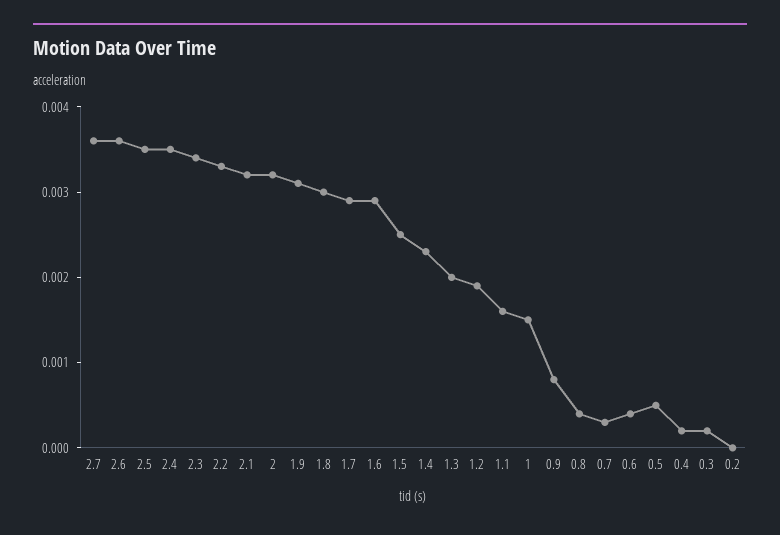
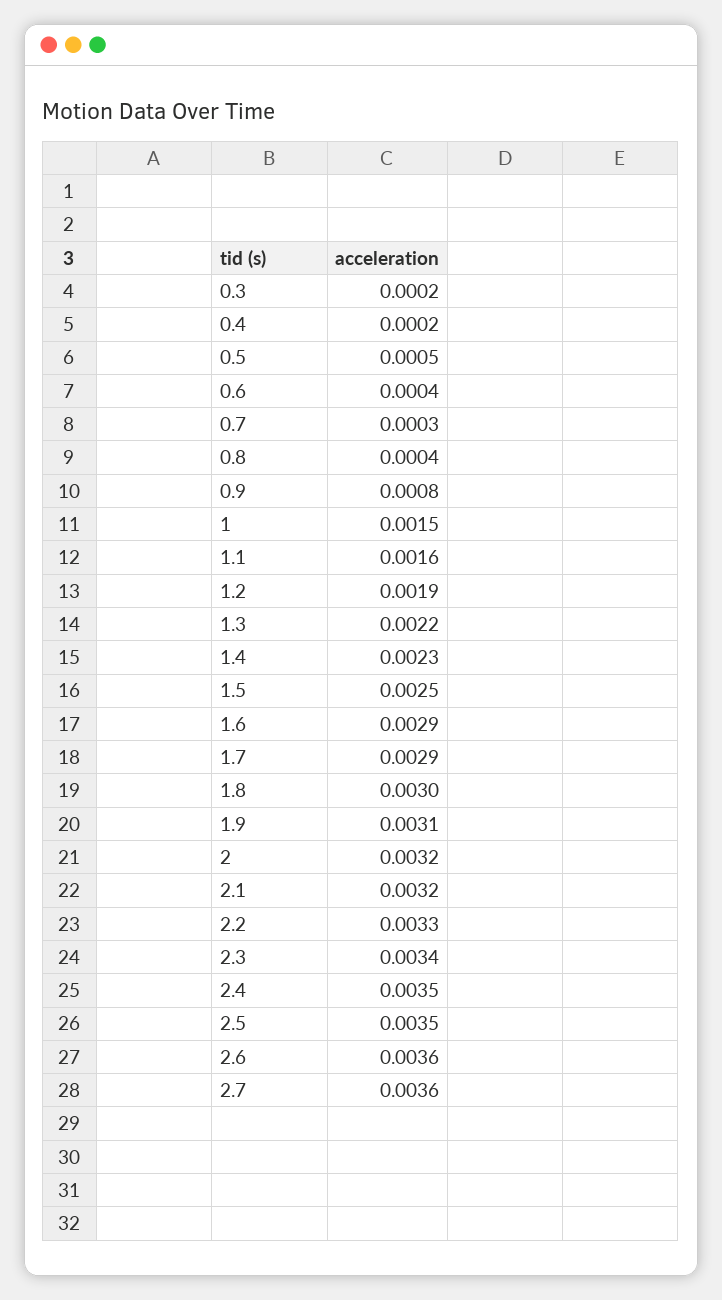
  {
    "2.7": 0.0036,
    "2.6": 0.0036,
    "2.5": 0.0035,
    "2.4": 0.0035,
    "2.3": 0.0034,
    "2.2": 0.0033,
    "2.1": 0.0032,
    "2": 0.0032,
    "1.9": 0.0031,
    "1.8": 0.003,
    "1.7": 0.0029,
    "1.6": 0.0029,
    "1.5": 0.0025,
    "1.4": 0.0023,
-   "1.3": 0.002,
+   "1.3": 0.0022,
    "1.2": 0.0019,
    "1.1": 0.0016,
    "1": 0.0015,
    "0.9": 0.0008,
    "0.8": 0.0004,
    "0.7": 0.0003,
    "0.6": 0.0004,
    "0.5": 0.0005,
    "0.4": 0.0002,
-   "0.3": 0.0002,
+   "0.3": 0.0002
-   "0.2": 0
  }

